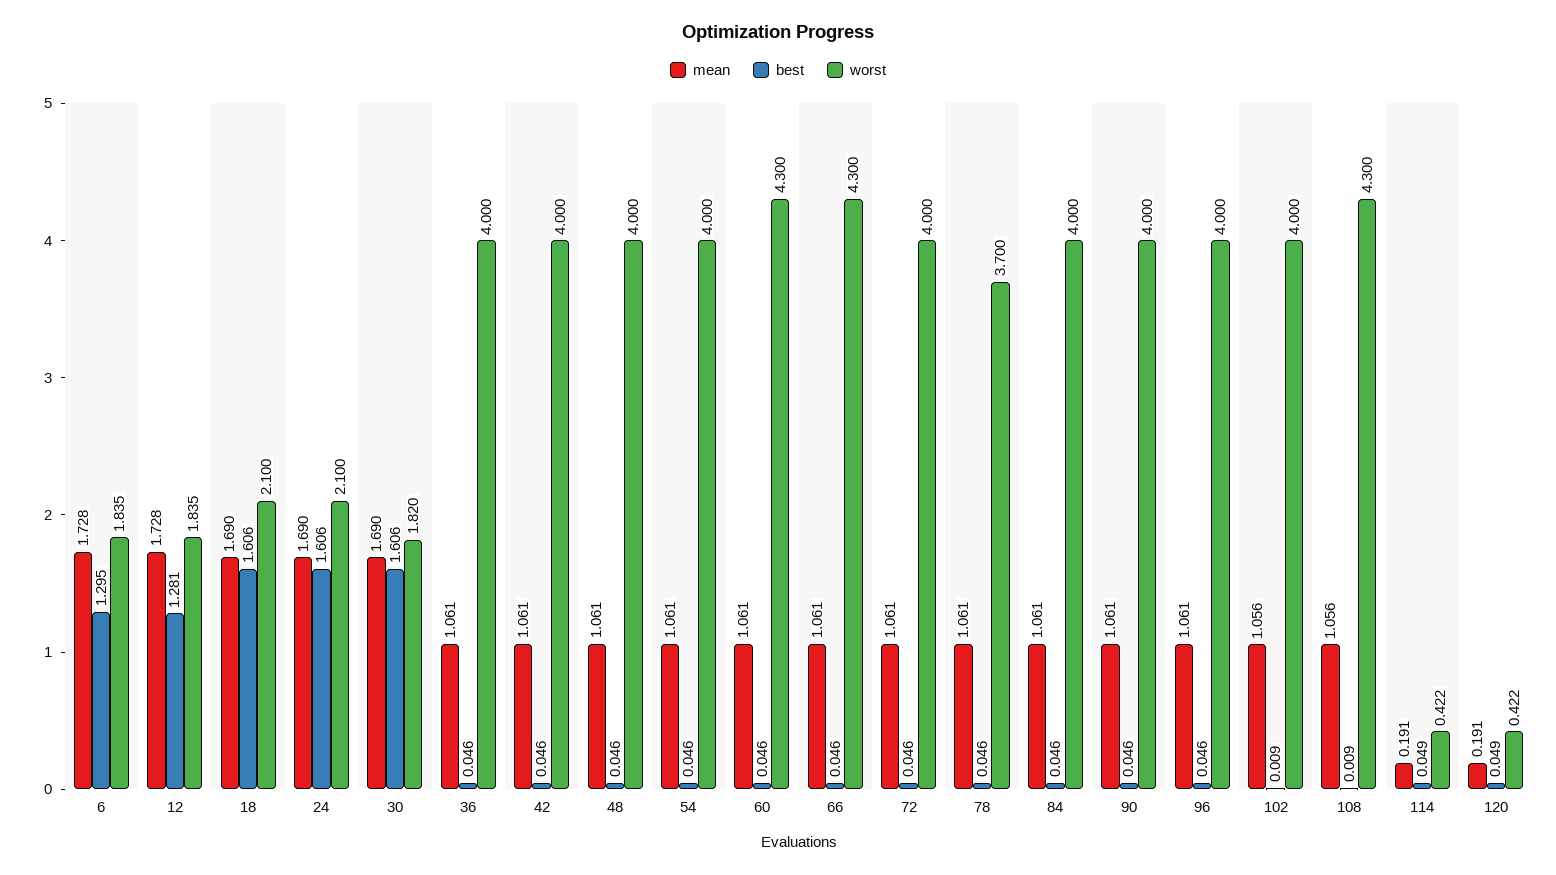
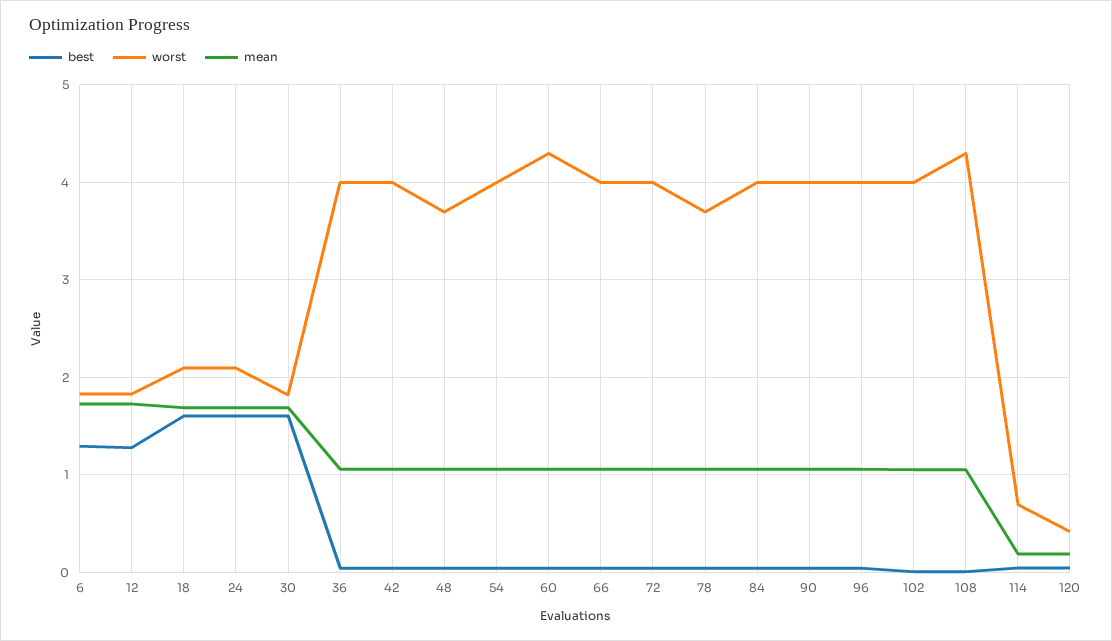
  {
    "mean": {
      "6": 1.728,
      "12": 1.728,
      "18": 1.69,
      "24": 1.69,
      "30": 1.69,
      "36": 1.061,
      "42": 1.061,
      "48": 1.061,
      "54": 1.061,
      "60": 1.061,
      "66": 1.061,
      "72": 1.061,
      "78": 1.061,
      "84": 1.061,
      "90": 1.061,
      "96": 1.061,
      "102": 1.056,
      "108": 1.056,
      "114": 0.191,
      "120": 0.191
    },
    "best": {
      "6": 1.295,
      "12": 1.281,
      "18": 1.606,
      "24": 1.606,
      "30": 1.606,
      "36": 0.046,
      "42": 0.046,
      "48": 0.046,
      "54": 0.046,
      "60": 0.046,
      "66": 0.046,
      "72": 0.046,
      "78": 0.046,
      "84": 0.046,
      "90": 0.046,
      "96": 0.046,
      "102": 0.009,
      "108": 0.009,
      "114": 0.049,
      "120": 0.049
    },
    "worst": {
      "6": 1.835,
      "12": 1.835,
      "18": 2.1,
      "24": 2.1,
      "30": 1.82,
      "36": 4,
      "42": 4,
-     "48": 4,
+     "48": 3.7,
      "54": 4,
      "60": 4.3,
-     "66": 4.3,
+     "66": 4,
      "72": 4,
      "78": 3.7,
      "84": 4,
      "90": 4,
      "96": 4,
      "102": 4,
      "108": 4.3,
-     "114": 0.422,
+     "114": 0.7,
      "120": 0.422
    }
  }

